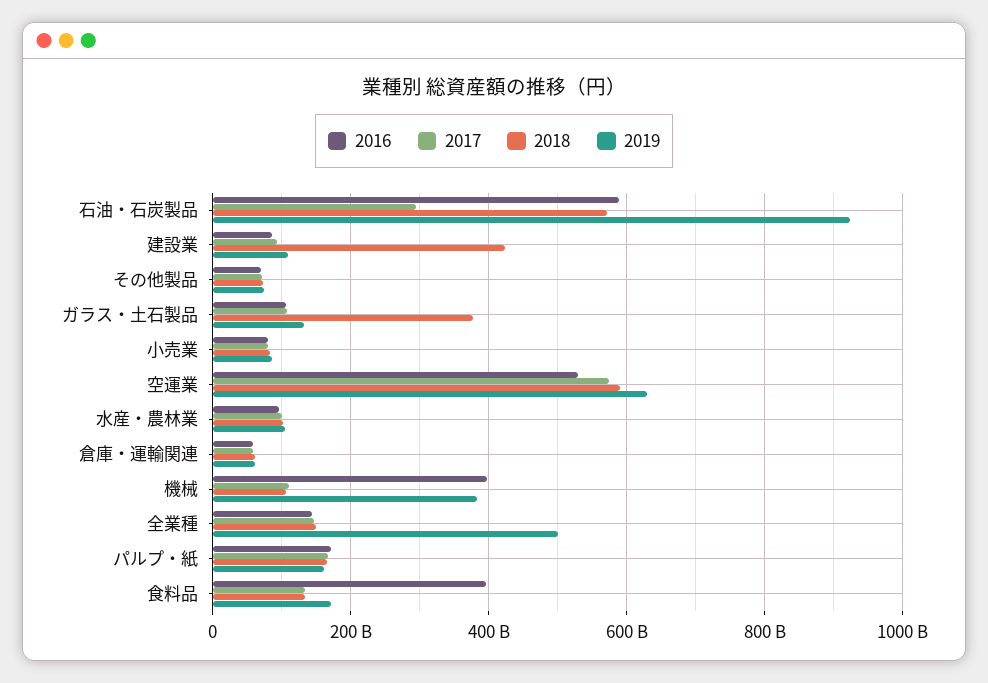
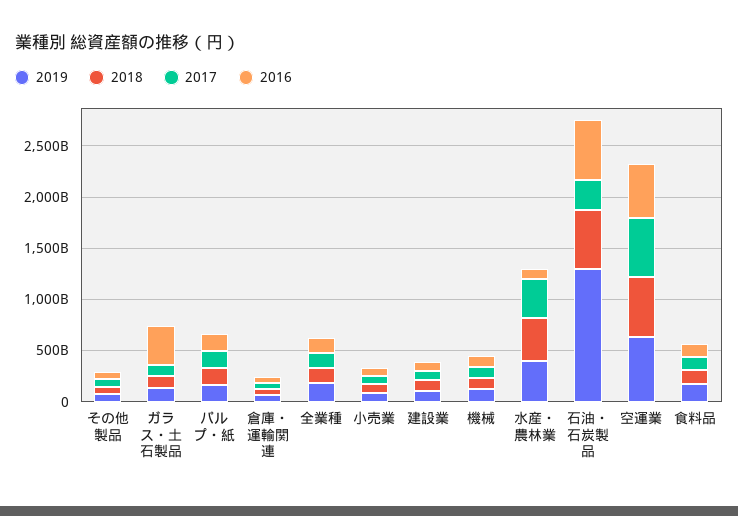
  {
    "2016": {
      "石油・石炭製品": 580000000000,
      "建設業": 80000000000,
      "その他製品": 80000000000,
-     "ガラス・土石製品": 100000000000,
+     "ガラス・土石製品": 400000000000,
      "小売業": 80000000000,
      "空運業": 520000000000,
      "水産・農林業": 100000000000,
      "倉庫・運輸関連": 60000000000,
-     "機械": 400000000000,
+     "機械": 100000000000,
      "全業種": 140000000000,
      "パルプ・紙": 180000000000,
-     "食料品": 400000000000
+     "食料品": 100000000000
    },
    "2017": {
      "石油・石炭製品": 300000000000,
      "建設業": 100000000000,
      "その他製品": 80000000000,
      "ガラス・土石製品": 100000000000,
      "小売業": 80000000000,
      "空運業": 580000000000,
-     "水産・農林業": 100000000000,
+     "水産・農林業": 400000000000,
      "倉庫・運輸関連": 60000000000,
      "機械": 120000000000,
      "全業種": 140000000000,
      "パルプ・紙": 160000000000,
      "食料品": 140000000000
    },
    "2018": {
      "石油・石炭製品": 580000000000,
-     "建設業": 420000000000,
+     "建設業": 100000000000,
      "その他製品": 80000000000,
-     "ガラス・土石製品": 380000000000,
+     "ガラス・土石製品": 100000000000,
      "小売業": 80000000000,
      "空運業": 580000000000,
-     "水産・農林業": 100000000000,
+     "水産・農林業": 400000000000,
      "倉庫・運輸関連": 60000000000,
      "機械": 100000000000,
      "全業種": 140000000000,
      "パルプ・紙": 160000000000,
      "食料品": 140000000000
    },
    "2019": {
-     "石油・石炭製品": 920000000000,
+     "石油・石炭製品": 1300000000000,
      "建設業": 100000000000,
      "その他製品": 80000000000,
      "ガラス・土石製品": 140000000000,
      "小売業": 80000000000,
      "空運業": 640000000000,
-     "水産・農林業": 100000000000,
+     "水産・農林業": 400000000000,
      "倉庫・運輸関連": 60000000000,
-     "機械": 380000000000,
+     "機械": 100000000000,
-     "全業種": 500000000000,
+     "全業種": 200000000000,
      "パルプ・紙": 160000000000,
      "食料品": 180000000000
    }
  }

